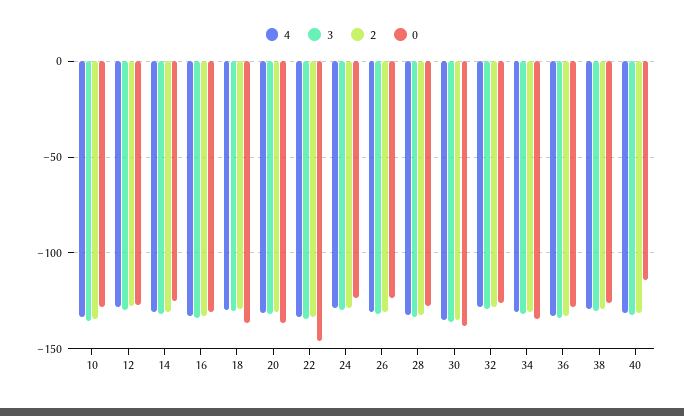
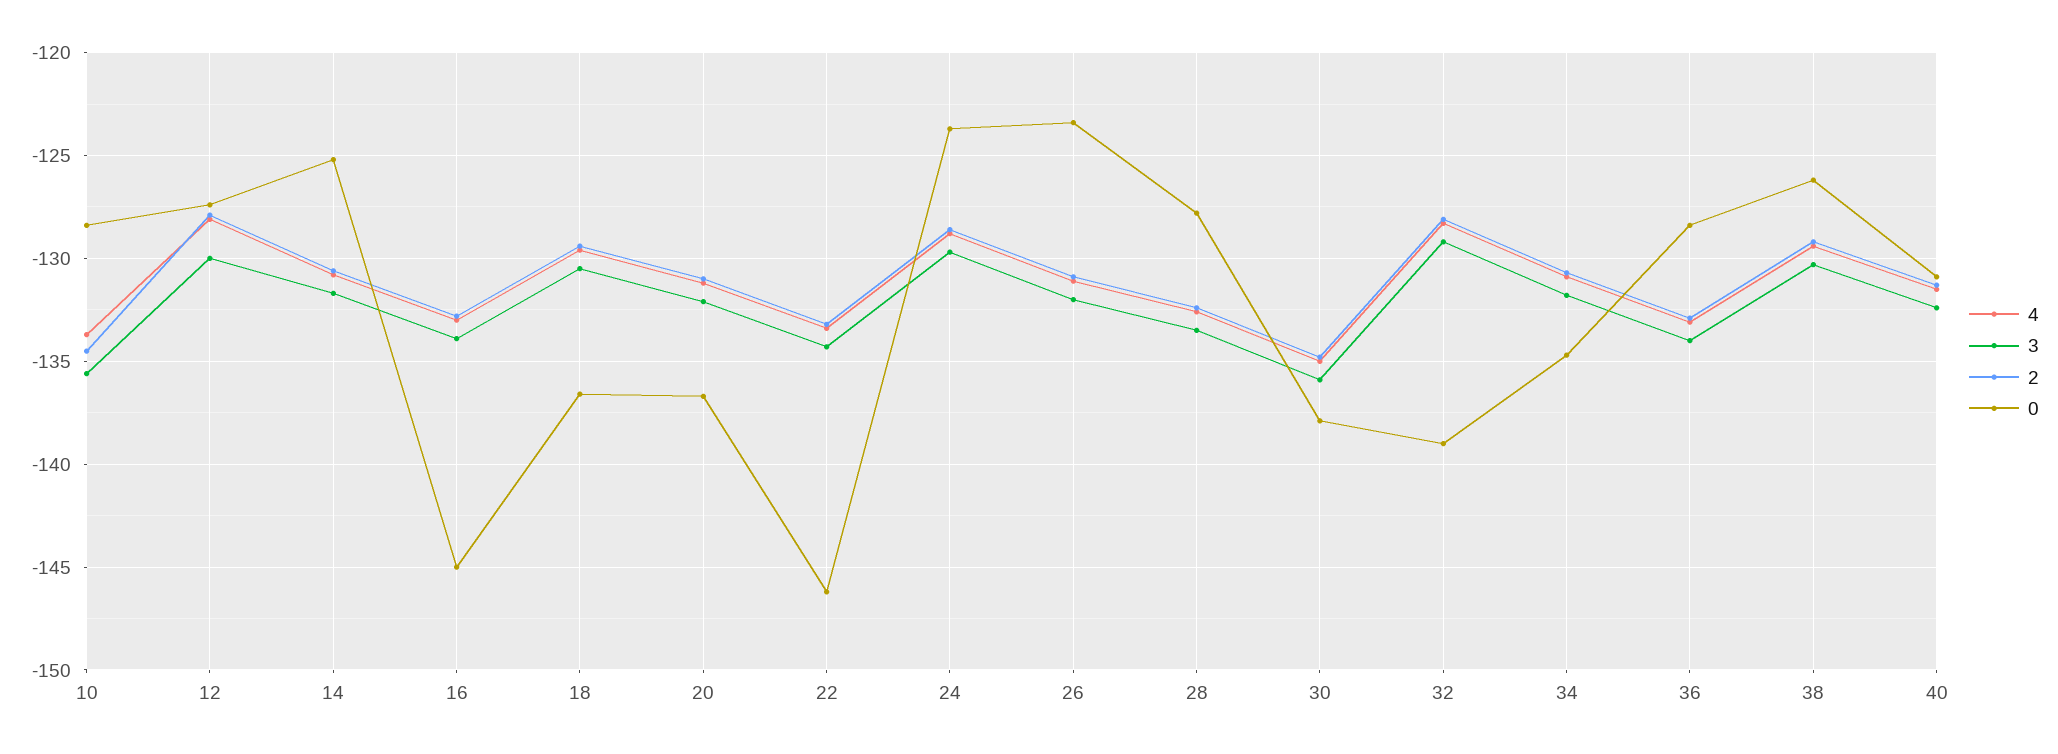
  {
    "4": {
      "10": -133.5,
      "12": -128,
      "14": -131,
      "16": -133,
      "18": -129.5,
      "20": -131,
      "22": -133.5,
      "24": -129,
      "26": -131,
      "28": -132.5,
      "30": -135,
      "32": -128.5,
      "34": -131,
      "36": -133,
      "38": -129.5,
      "40": -131.5
    },
    "3": {
      "10": -135.5,
      "12": -130,
      "14": -131.5,
      "16": -134,
      "18": -130.5,
      "20": -132,
      "22": -134.5,
      "24": -129.5,
      "26": -132,
      "28": -133.5,
      "30": -136,
      "32": -129,
      "34": -132,
      "36": -134,
      "38": -130.5,
      "40": -132.5
    },
    "2": {
      "10": -134.5,
      "12": -128,
      "14": -130.5,
      "16": -133,
      "18": -129.5,
      "20": -131,
      "22": -133,
      "24": -128.5,
      "26": -131,
      "28": -132.5,
      "30": -135,
      "32": -128,
      "34": -130.5,
      "36": -133,
      "38": -129,
      "40": -131.5
    },
    "0": {
      "10": -128.5,
      "12": -127.5,
      "14": -125,
-     "16": -130,
+     "16": -145,
      "18": -136.5,
      "20": -136.5,
      "22": -146,
      "24": -123.5,
      "26": -123.5,
      "28": -128,
      "30": -138,
-     "32": -125,
+     "32": -139,
      "34": -134.5,
      "36": -128.5,
      "38": -126,
-     "40": -115
+     "40": -131
    }
  }

